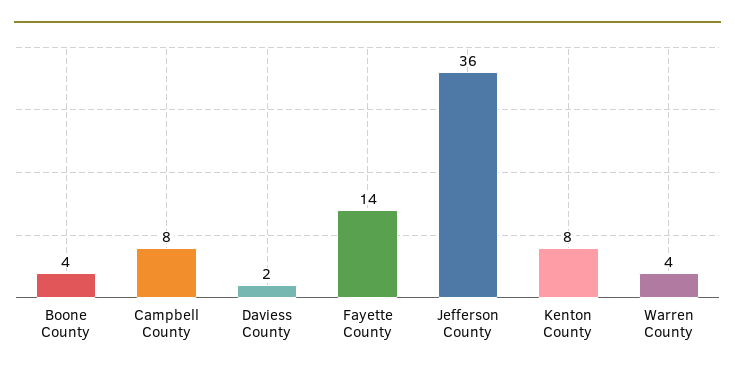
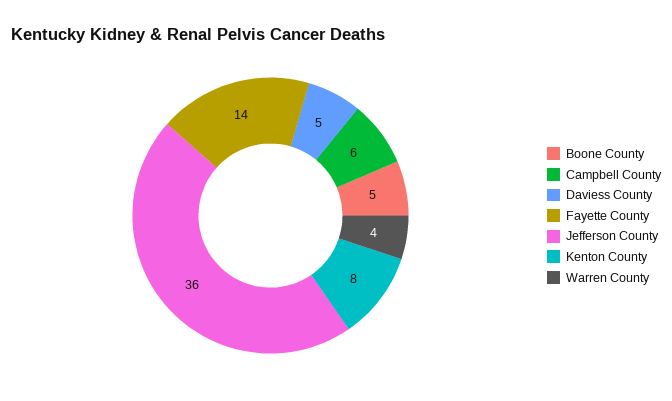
  {
-   "Boone County": 4,
+   "Boone County": 5,
-   "Campbell County": 8,
+   "Campbell County": 6,
-   "Daviess County": 2,
+   "Daviess County": 5,
    "Fayette County": 14,
    "Jefferson County": 36,
    "Kenton County": 8,
    "Warren County": 4
  }

